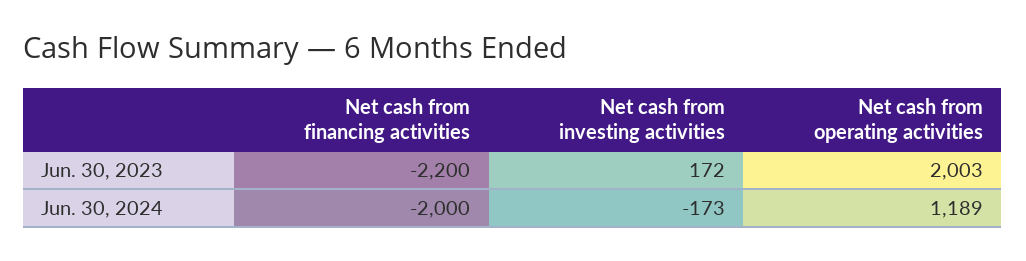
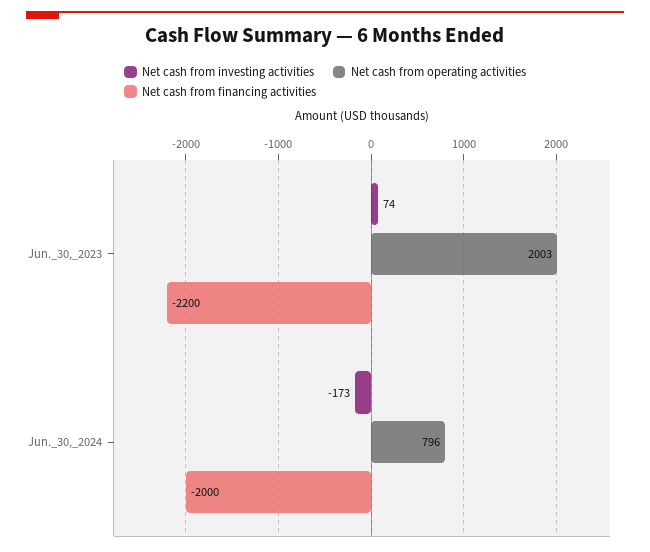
  {
    "Net cash from financing activities": {
      "Jun. 30, 2023": -2200,
      "Jun. 30, 2024": -2000
    },
    "Net cash from investing activities": {
-     "Jun. 30, 2023": 172,
+     "Jun. 30, 2023": 74,
      "Jun. 30, 2024": -173
    },
    "Net cash from operating activities": {
      "Jun. 30, 2023": 2003,
-     "Jun. 30, 2024": 1189
+     "Jun. 30, 2024": 796
    }
  }

